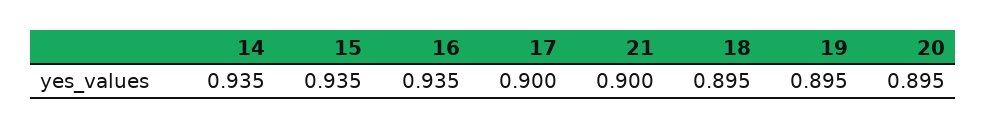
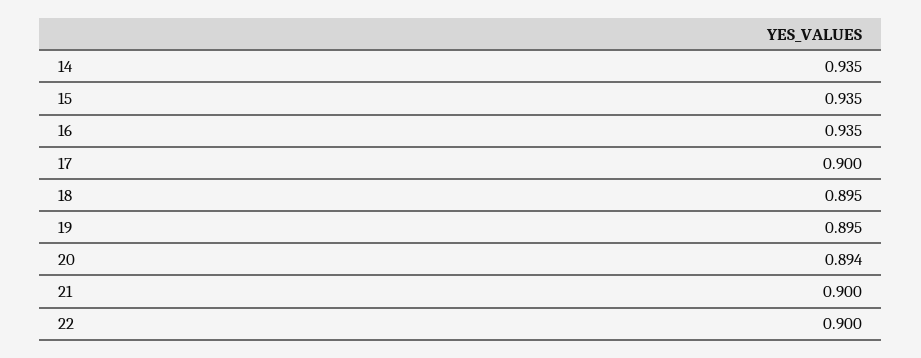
  {
    "14": 0.935,
    "15": 0.935,
    "16": 0.935,
    "17": 0.9,
    "21": 0.9,
    "18": 0.895,
    "19": 0.895,
-   "20": 0.895
+   "20": 0.894,
+   "22": 0.9
  }

